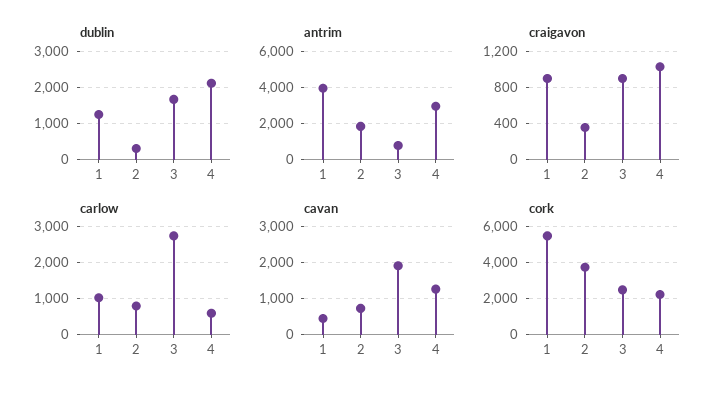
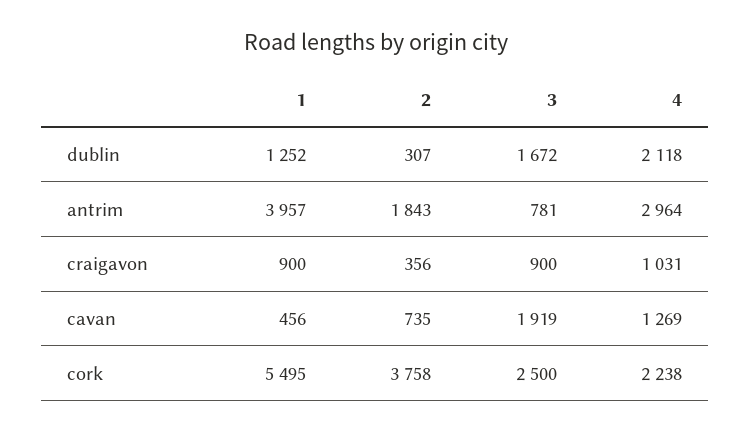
  {
    "dublin": {
      "1": 1252,
      "2": 307,
      "3": 1672,
      "4": 2118
    },
    "antrim": {
      "1": 3957,
      "2": 1843,
      "3": 781,
      "4": 2964
    },
    "craigavon": {
      "1": 900,
      "2": 356,
      "3": 900,
      "4": 1031
    },
-   "carlow": {
-     "1": 1000,
-     "2": 800,
-     "3": 2800,
-     "4": 600
-   },
    "cavan": {
      "1": 456,
      "2": 735,
      "3": 1919,
      "4": 1269
    },
    "cork": {
      "1": 5495,
      "2": 3758,
      "3": 2500,
      "4": 2238
    }
  }

